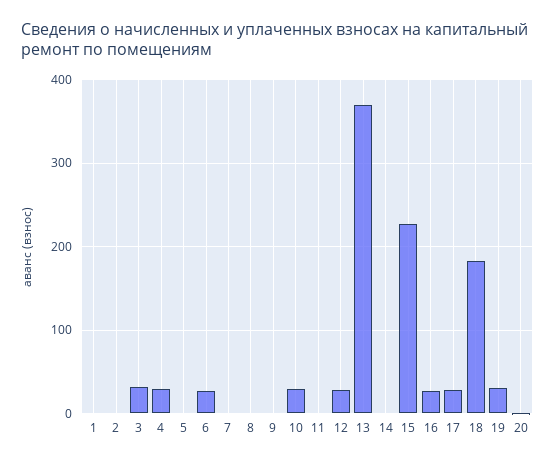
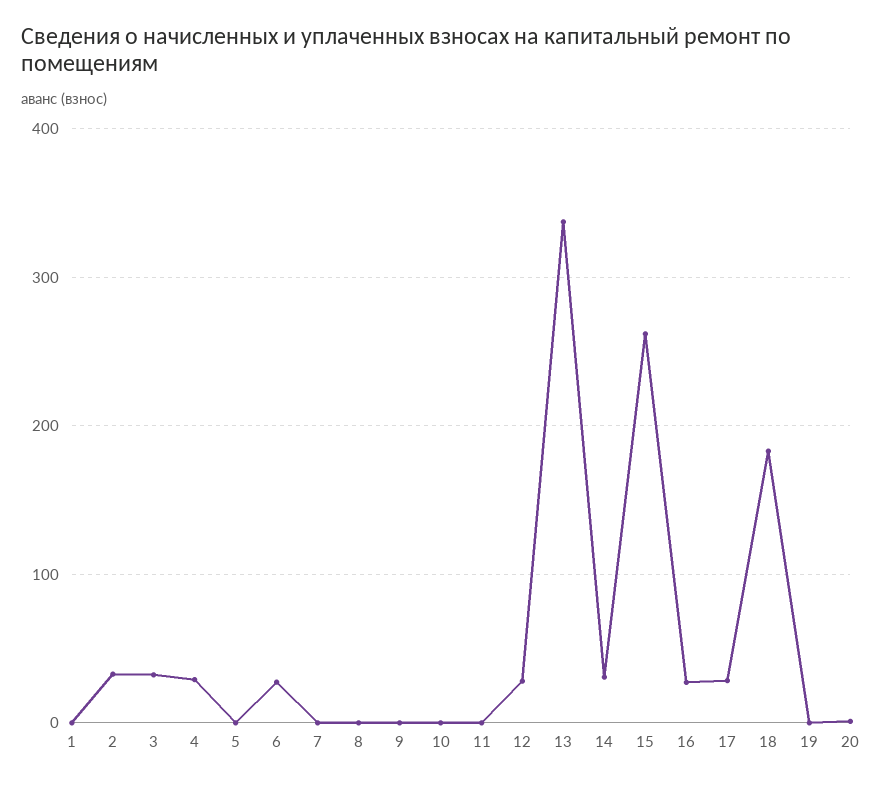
  {
    "1": 0,
-   "2": 0,
+   "2": 30,
    "3": 30,
    "4": 30,
    "5": 0,
    "6": 30,
    "7": 0,
    "8": 0,
    "9": 0,
-   "10": 30,
+   "10": 0,
    "11": 0,
    "12": 30,
-   "13": 370,
+   "13": 340,
-   "14": 0,
+   "14": 30,
-   "15": 230,
+   "15": 260,
    "16": 30,
    "17": 30,
    "18": 180,
-   "19": 30,
+   "19": 0,
    "20": 0
  }

